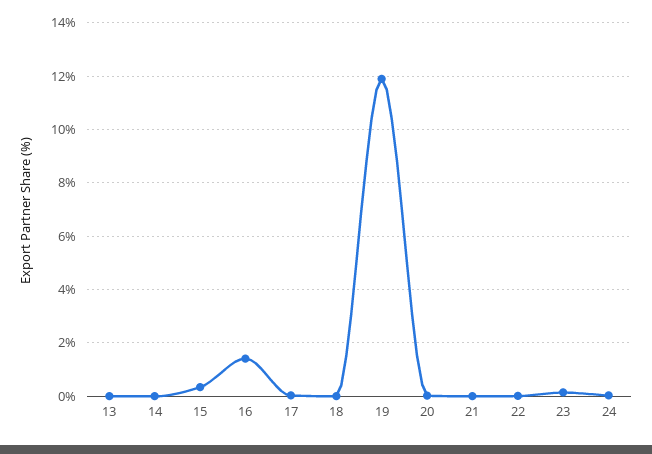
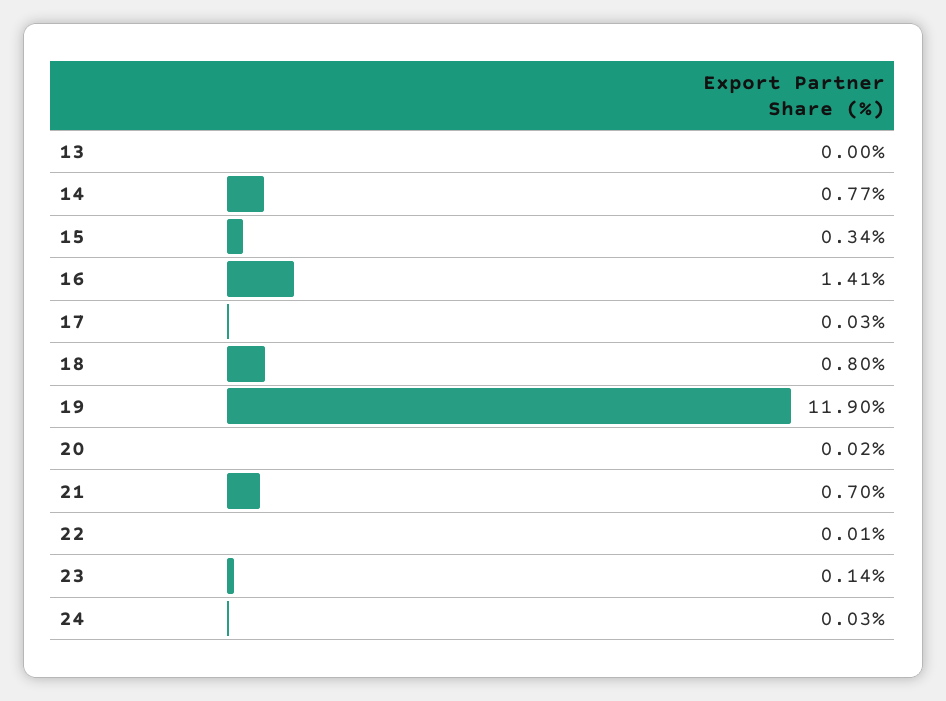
  {
    "13": 0,
-   "14": 0,
+   "14": 0.77,
    "15": 0.34,
    "16": 1.41,
    "17": 0.03,
-   "18": 0,
+   "18": 0.8,
    "19": 11.9,
    "20": 0.02,
-   "21": 0,
+   "21": 0.7,
    "22": 0.01,
    "23": 0.14,
    "24": 0.03
  }

